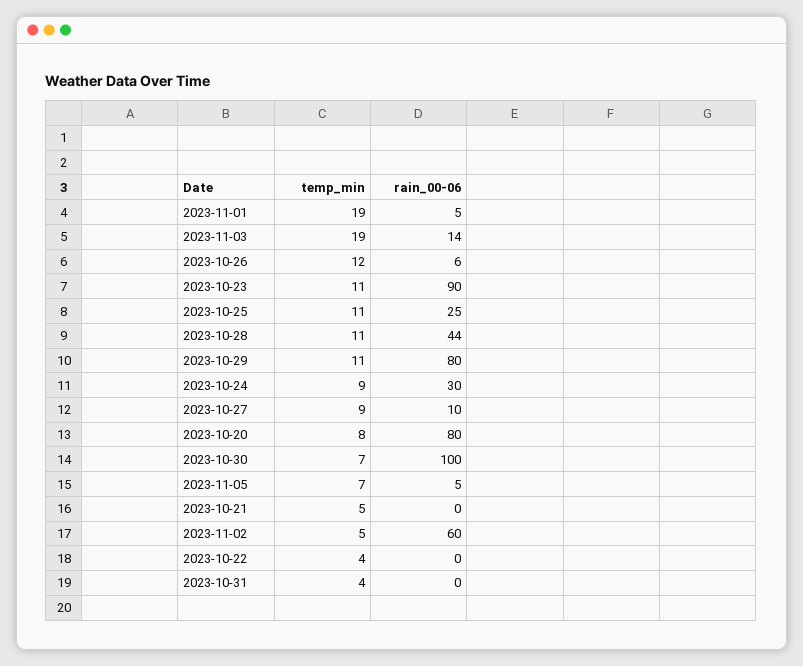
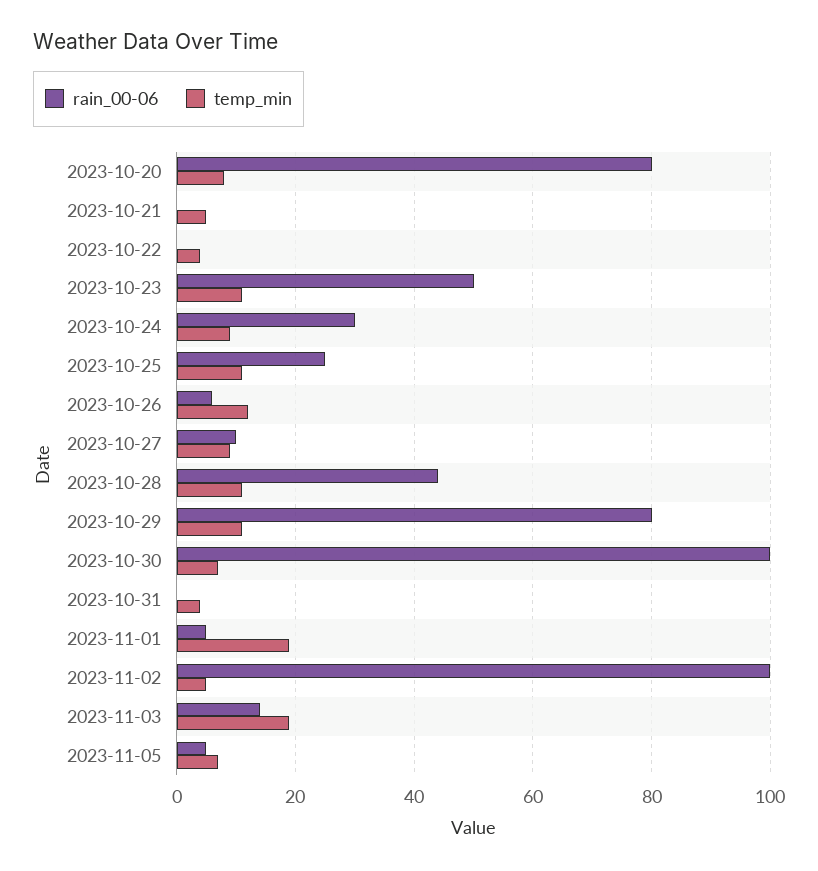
  {
    "temp_min": {
      "2023-11-01": 19,
      "2023-11-03": 19,
      "2023-10-26": 12,
      "2023-10-23": 11,
      "2023-10-25": 11,
      "2023-10-28": 11,
      "2023-10-29": 11,
      "2023-10-24": 9,
      "2023-10-27": 9,
      "2023-10-20": 8,
      "2023-10-30": 7,
      "2023-11-05": 7,
      "2023-10-21": 5,
      "2023-11-02": 5,
      "2023-10-22": 4,
      "2023-10-31": 4
    },
    "rain_00-06": {
      "2023-11-01": 5,
      "2023-11-03": 14,
      "2023-10-26": 6,
-     "2023-10-23": 90,
+     "2023-10-23": 50,
      "2023-10-25": 25,
      "2023-10-28": 44,
      "2023-10-29": 80,
      "2023-10-24": 30,
      "2023-10-27": 10,
      "2023-10-20": 80,
      "2023-10-30": 100,
      "2023-11-05": 5,
      "2023-10-21": 0,
-     "2023-11-02": 60,
+     "2023-11-02": 100,
      "2023-10-22": 0,
      "2023-10-31": 0
    }
  }

